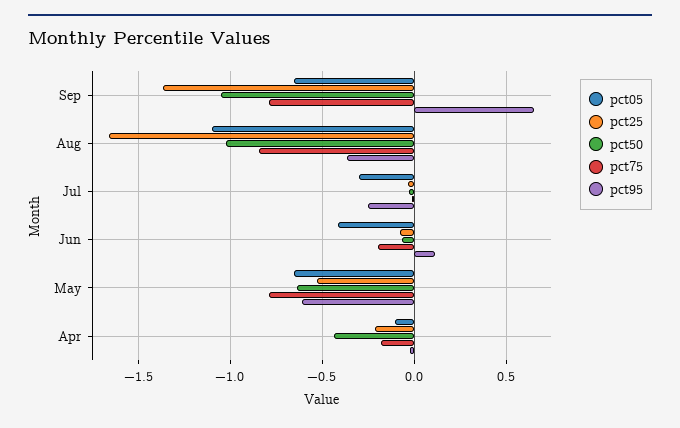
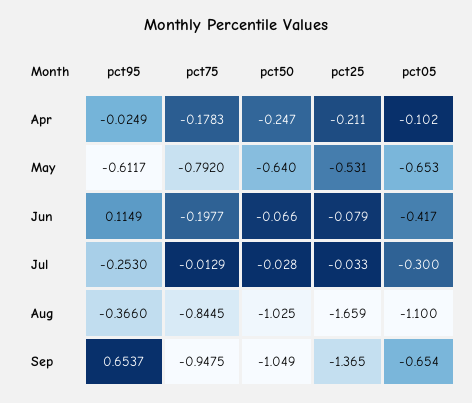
  {
    "pct05": {
      "Sep": -0.654,
      "Aug": -1.1,
      "Jul": -0.3,
      "Jun": -0.417,
      "May": -0.653,
      "Apr": -0.102
    },
    "pct25": {
      "Sep": -1.365,
      "Aug": -1.659,
      "Jul": -0.033,
      "Jun": -0.079,
      "May": -0.531,
      "Apr": -0.211
    },
    "pct50": {
      "Sep": -1.049,
      "Aug": -1.025,
      "Jul": -0.028,
      "Jun": -0.066,
      "May": -0.64,
-     "Apr": -0.45
+     "Apr": -0.247
    },
    "pct75": {
-     "Sep": -0.8,
+     "Sep": -0.9475,
      "Aug": -0.8445,
      "Jul": -0.0129,
      "Jun": -0.1977,
      "May": -0.792,
      "Apr": -0.1783
    },
    "pct95": {
      "Sep": 0.6537,
      "Aug": -0.366,
      "Jul": -0.253,
      "Jun": 0.1149,
      "May": -0.6117,
      "Apr": -0.0249
    }
  }

